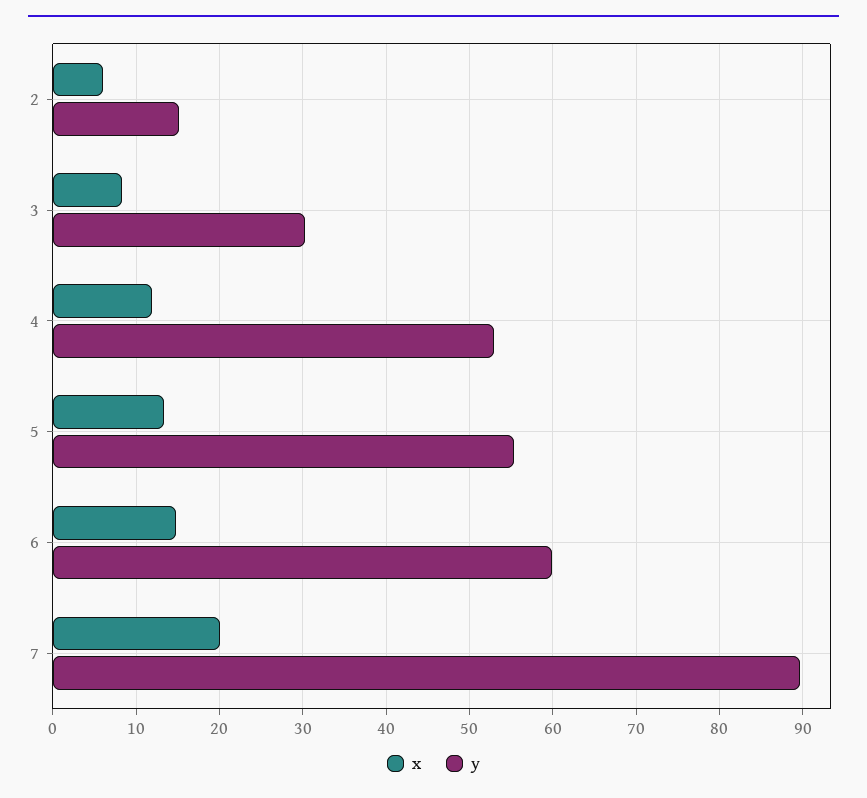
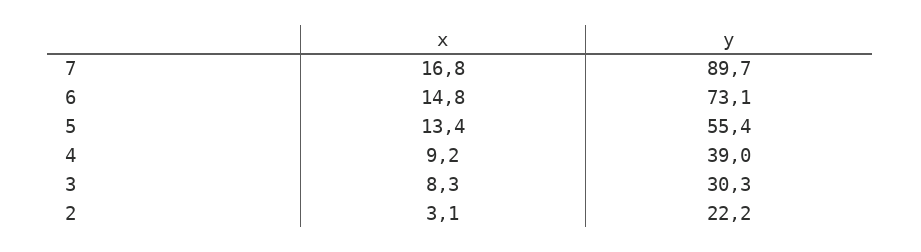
  {
    "x": {
-     "2": 6,
+     "2": 3.1,
      "3": 8.3,
-     "4": 12,
+     "4": 9.2,
      "5": 13.4,
      "6": 14.8,
-     "7": 20
+     "7": 16.8
    },
    "y": {
-     "2": 15,
+     "2": 22.2,
      "3": 30.3,
-     "4": 53,
+     "4": 39,
      "5": 55.4,
-     "6": 60,
+     "6": 73.1,
      "7": 89.7
    }
  }

